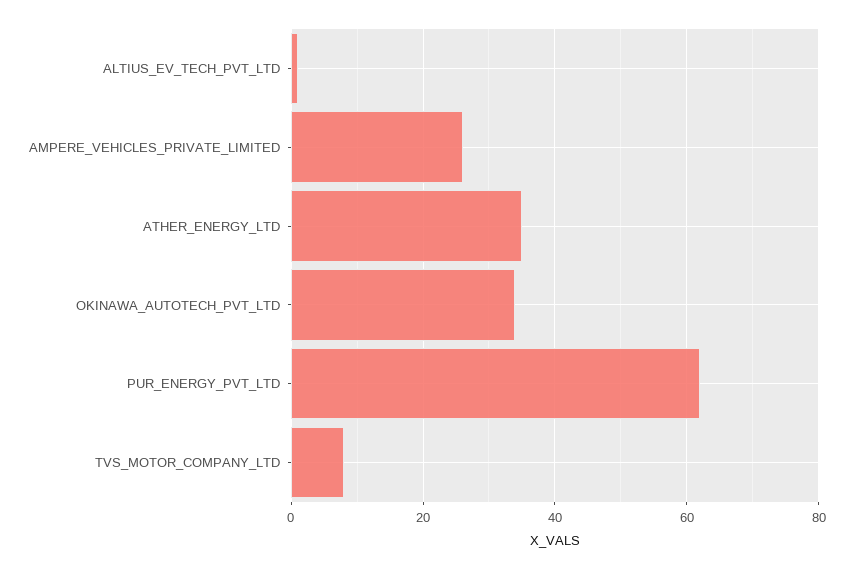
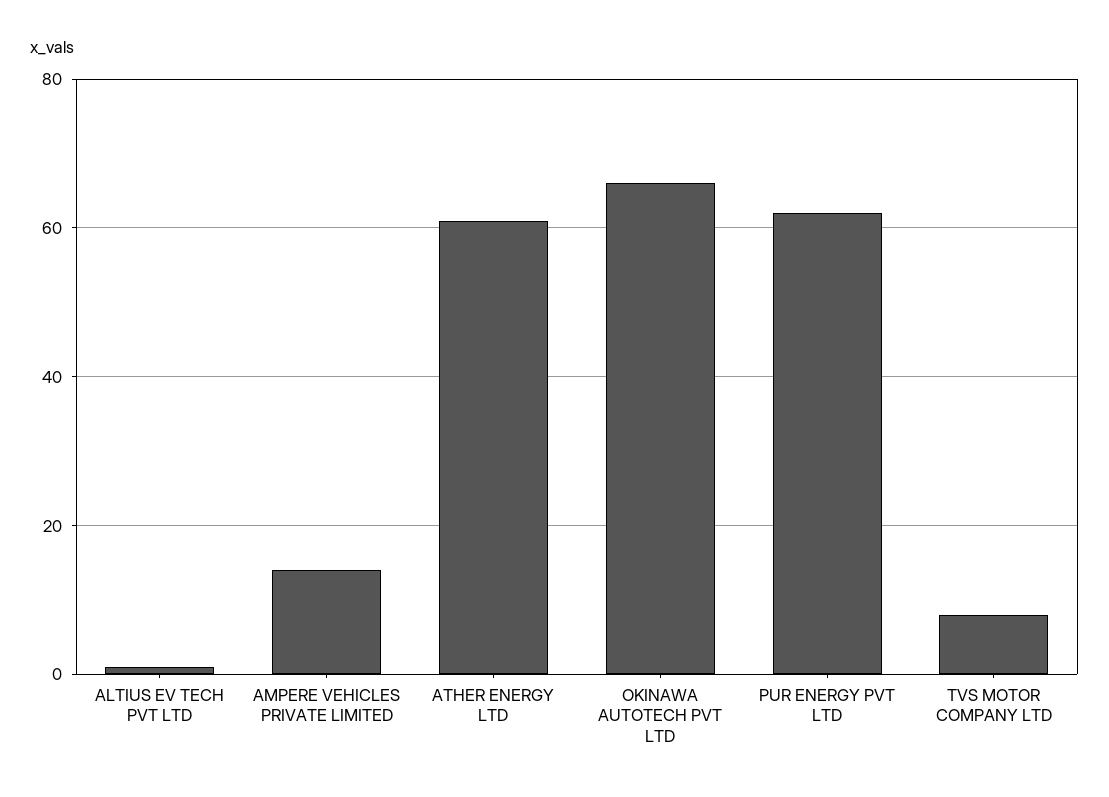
  {
    "ALTIUS_EV_TECH_PVT_LTD": 0,
-   "AMPERE_VEHICLES_PRIVATE_LIMITED": 25,
+   "AMPERE_VEHICLES_PRIVATE_LIMITED": 15,
-   "ATHER_ENERGY_LTD": 35,
+   "ATHER_ENERGY_LTD": 60,
-   "OKINAWA_AUTOTECH_PVT_LTD": 35,
+   "OKINAWA_AUTOTECH_PVT_LTD": 65,
    "PUR_ENERGY_PVT_LTD": 60,
    "TVS_MOTOR_COMPANY_LTD": 10
  }

